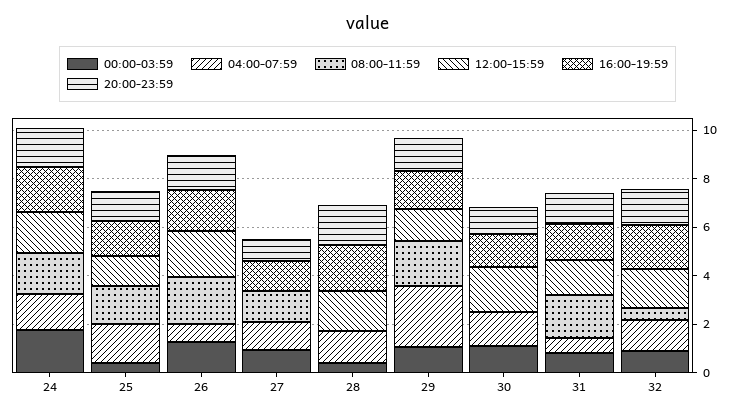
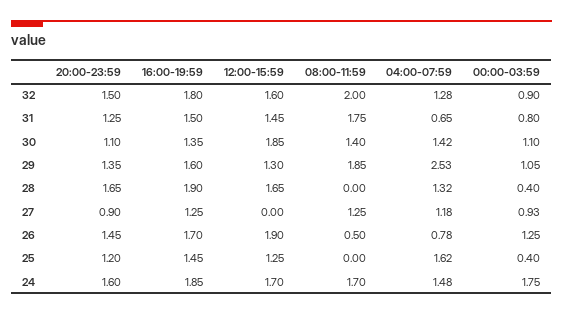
  {
    "00:00-03:59": {
      "24": 1.75,
      "25": 0.4,
      "26": 1.25,
      "27": 0.93,
      "28": 0.4,
      "29": 1.05,
      "30": 1.1,
      "31": 0.8,
      "32": 0.9
    },
    "04:00-07:59": {
      "24": 1.48,
      "25": 1.62,
      "26": 0.78,
      "27": 1.18,
      "28": 1.32,
      "29": 2.53,
      "30": 1.42,
      "31": 0.65,
      "32": 1.28
    },
    "08:00-11:59": {
      "24": 1.7,
-     "25": 1.5,
+     "25": 0,
-     "26": 2,
+     "26": 0.5,
      "27": 1.25,
      "28": 0,
      "29": 1.85,
-     "30": 0,
+     "30": 1.4,
      "31": 1.75,
-     "32": 0.5
+     "32": 2
    },
    "12:00-15:59": {
      "24": 1.7,
      "25": 1.25,
      "26": 1.9,
      "27": 0,
      "28": 1.65,
      "29": 1.3,
      "30": 1.85,
      "31": 1.45,
      "32": 1.6
    },
    "16:00-19:59": {
      "24": 1.85,
      "25": 1.45,
      "26": 1.7,
      "27": 1.25,
      "28": 1.9,
      "29": 1.6,
      "30": 1.35,
      "31": 1.5,
      "32": 1.8
    },
    "20:00-23:59": {
      "24": 1.6,
      "25": 1.2,
      "26": 1.45,
      "27": 0.9,
      "28": 1.65,
      "29": 1.35,
      "30": 1.1,
      "31": 1.25,
      "32": 1.5
    }
  }

